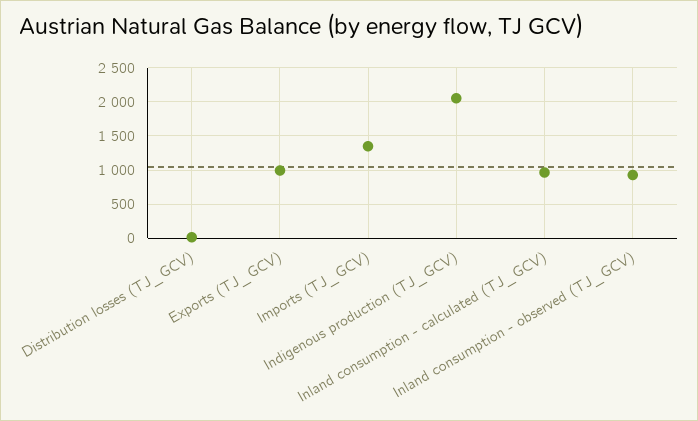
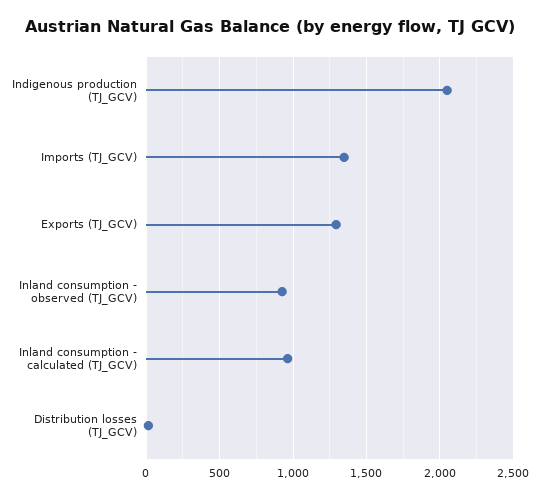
  {
    "Distribution losses (TJ_GCV)": 0,
-   "Exports (TJ_GCV)": 1000,
+   "Exports (TJ_GCV)": 1300,
    "Imports (TJ_GCV)": 1350,
    "Indigenous production (TJ_GCV)": 2050,
    "Inland consumption - calculated (TJ_GCV)": 950,
    "Inland consumption - observed (TJ_GCV)": 950
  }

